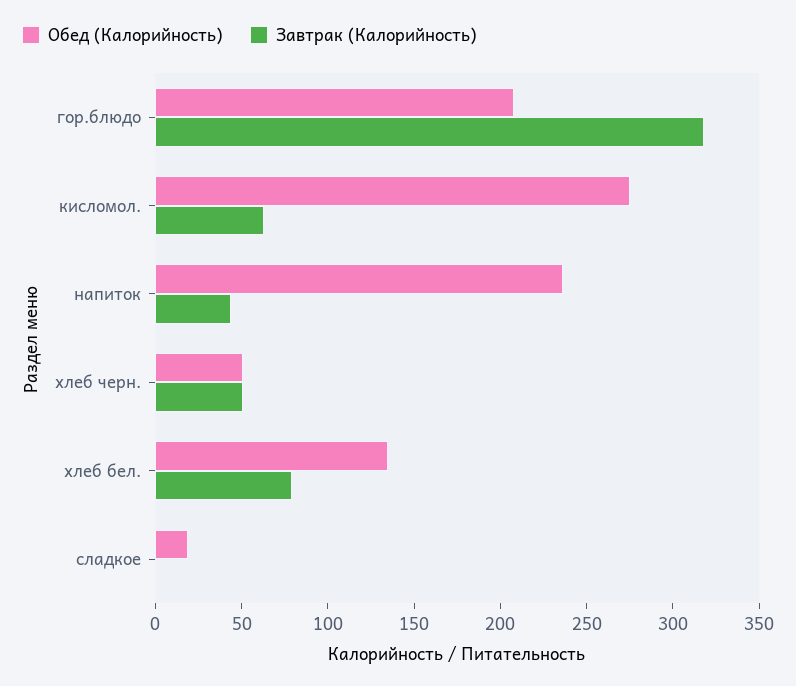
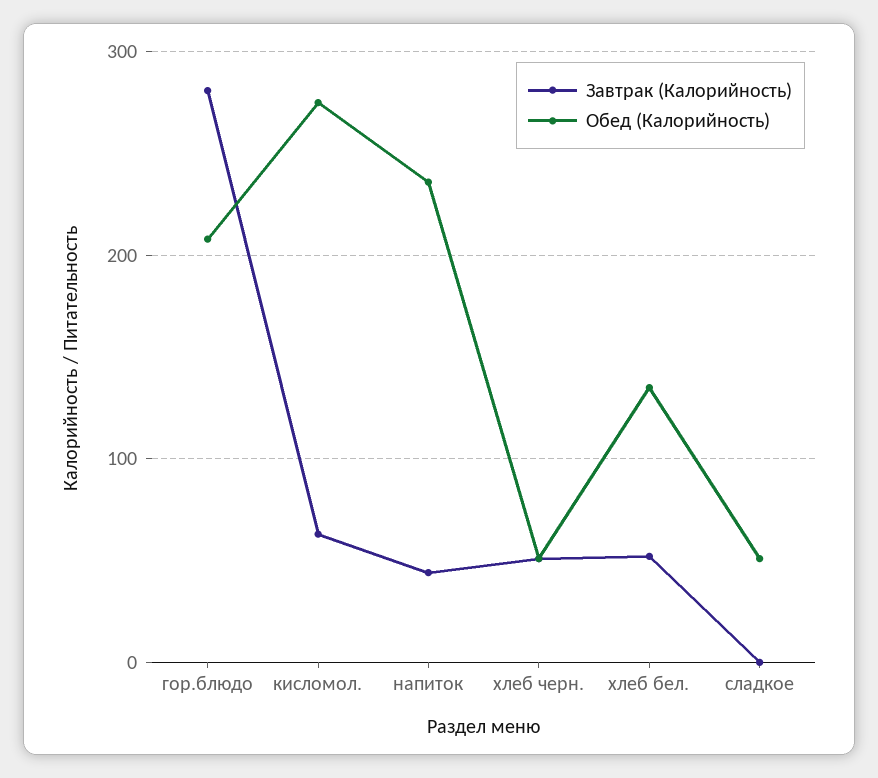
  {
    "Обед (Калорийность)": {
      "гор.блюдо": 210,
      "кисломол.": 280,
      "напиток": 240,
      "хлеб черн.": 50,
      "хлеб бел.": 140,
-     "сладкое": 20
+     "сладкое": 50
    },
    "Завтрак (Калорийность)": {
-     "гор.блюдо": 320,
+     "гор.блюдо": 280,
      "кисломол.": 60,
      "напиток": 40,
      "хлеб черн.": 50,
-     "хлеб бел.": 80,
+     "хлеб бел.": 50,
      "сладкое": 0
    }
  }

